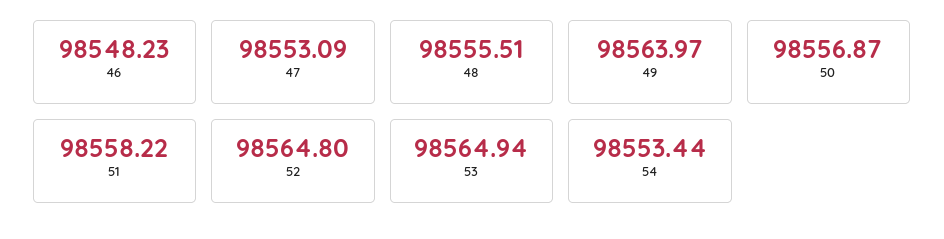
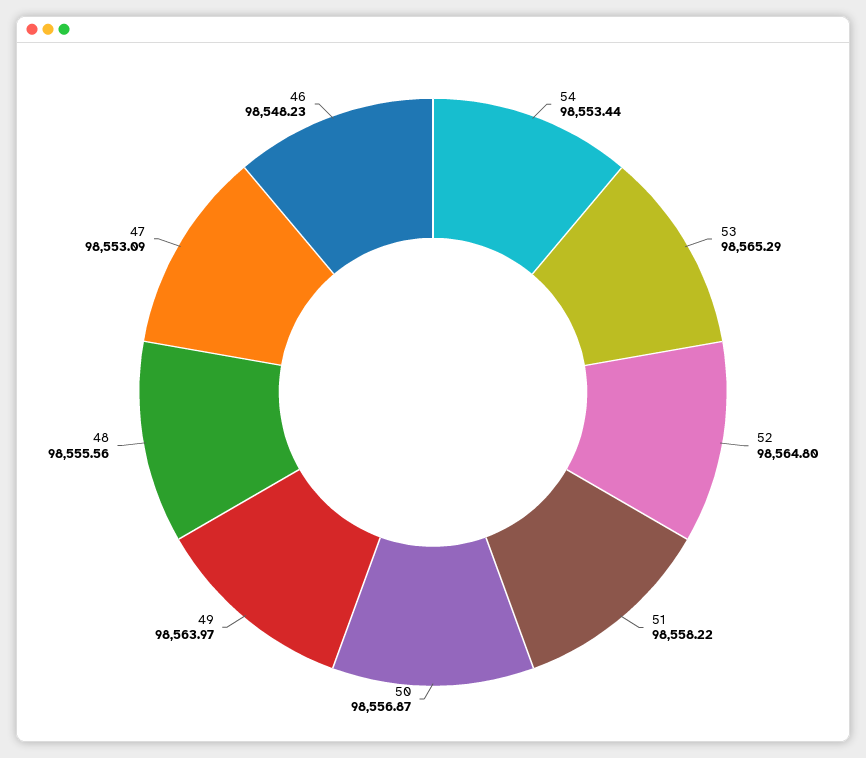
  {
    "46": 98548.23,
    "47": 98553.09,
-   "48": 98555.51,
+   "48": 98555.56,
    "49": 98563.97,
    "50": 98556.87,
    "51": 98558.22,
    "52": 98564.8,
-   "53": 98564.94,
+   "53": 98565.29,
    "54": 98553.44
  }

